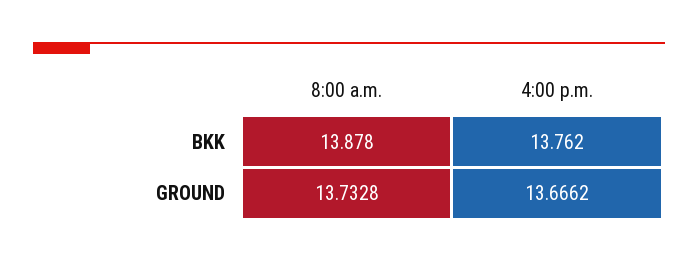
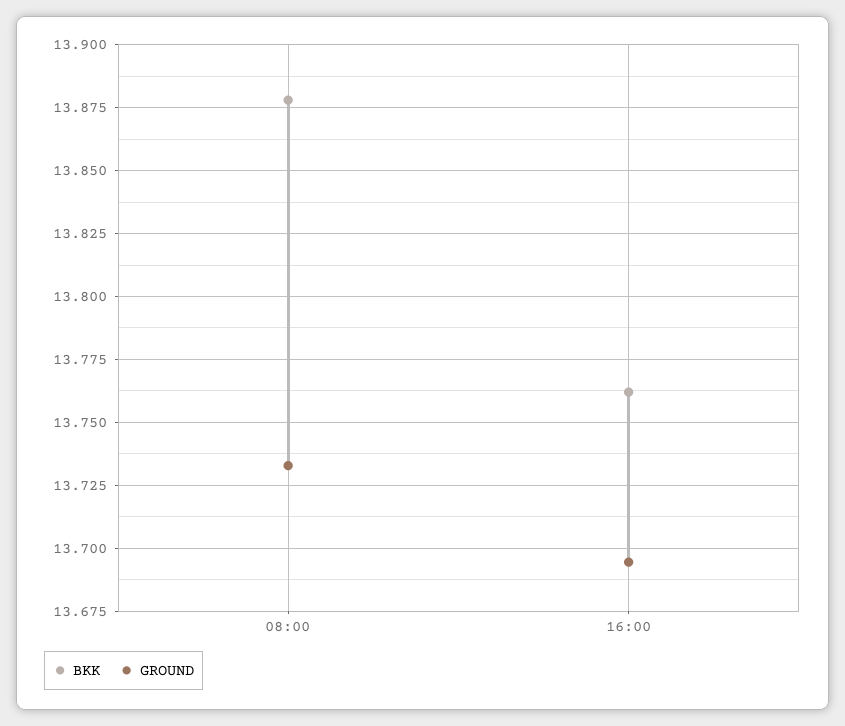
  {
    "BKK": {
      "8:00 a.m.": 13.878,
      "4:00 p.m.": 13.762
    },
    "GROUND": {
      "8:00 a.m.": 13.7328,
-     "4:00 p.m.": 13.6662
+     "4:00 p.m.": 13.695
    }
  }

